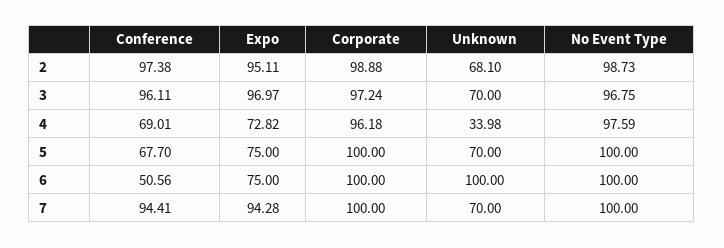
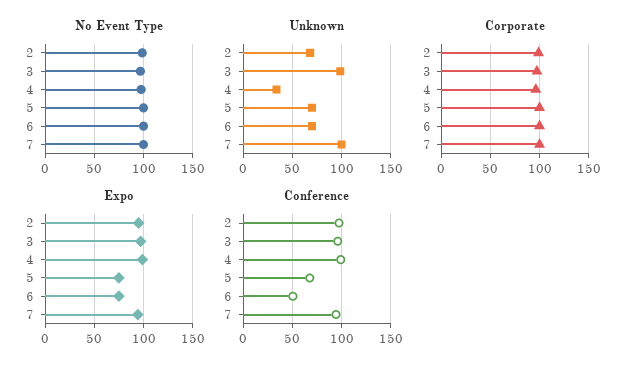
  {
    "Conference": {
      "2": 97.38,
      "3": 96.11,
-     "4": 69.01,
+     "4": 100,
      "5": 67.7,
      "6": 50.56,
      "7": 94.41
    },
    "Expo": {
      "2": 95.11,
      "3": 96.97,
-     "4": 72.82,
+     "4": 100,
      "5": 75,
      "6": 75,
      "7": 94.28
    },
    "Corporate": {
      "2": 98.88,
      "3": 97.24,
      "4": 96.18,
      "5": 100,
      "6": 100,
      "7": 100
    },
    "Unknown": {
      "2": 68.1,
-     "3": 70,
+     "3": 100,
      "4": 33.98,
      "5": 70,
-     "6": 100,
+     "6": 70,
-     "7": 70
+     "7": 100
    },
    "No Event Type": {
      "2": 98.73,
      "3": 96.75,
      "4": 97.59,
      "5": 100,
      "6": 100,
      "7": 100
    }
  }

